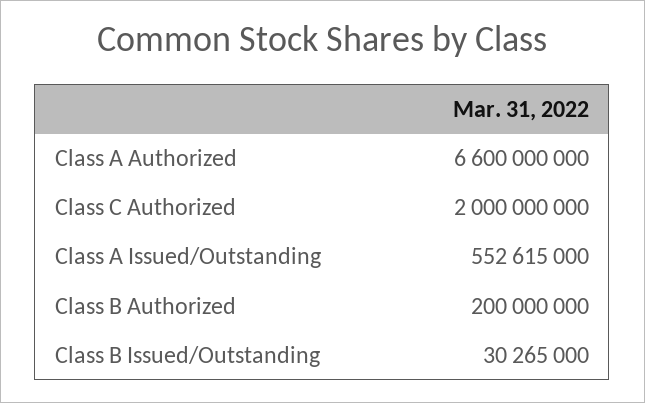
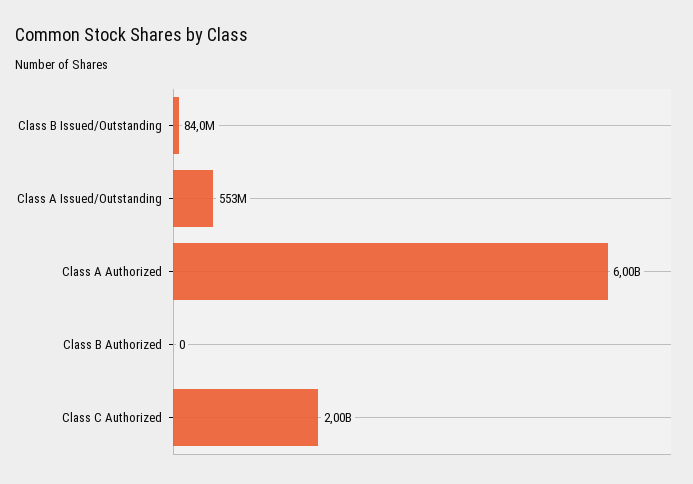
  {
-   "Class A Authorized": 6600000000,
+   "Class A Authorized": 6000000000,
    "Class C Authorized": 2000000000,
    "Class A Issued/Outstanding": 552615000,
-   "Class B Authorized": 200000000,
+   "Class B Authorized": 0,
-   "Class B Issued/Outstanding": 30265000
+   "Class B Issued/Outstanding": 84000000
  }

